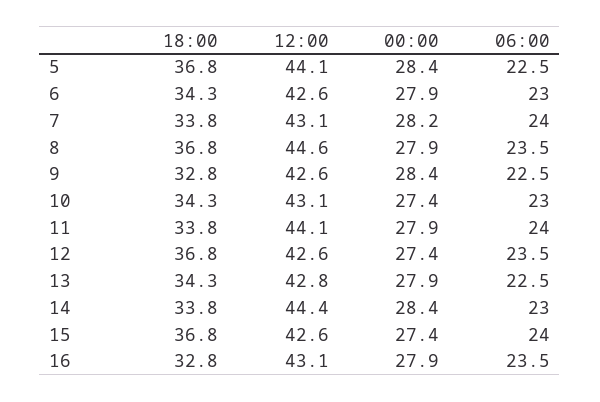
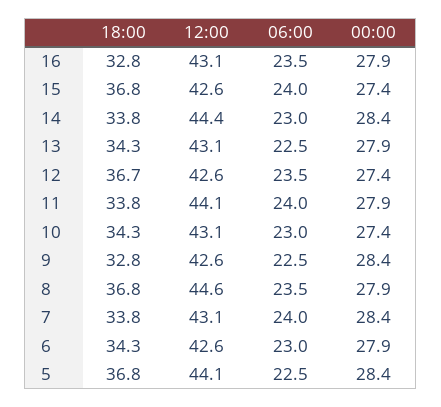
  {
    "18:00": {
      "5": 36.8,
      "6": 34.3,
      "7": 33.8,
      "8": 36.8,
      "9": 32.8,
      "10": 34.3,
      "11": 33.8,
-     "12": 36.8,
+     "12": 36.7,
      "13": 34.3,
      "14": 33.8,
      "15": 36.8,
      "16": 32.8
    },
    "12:00": {
      "5": 44.1,
      "6": 42.6,
      "7": 43.1,
      "8": 44.6,
      "9": 42.6,
      "10": 43.1,
      "11": 44.1,
      "12": 42.6,
-     "13": 42.8,
+     "13": 43.1,
      "14": 44.4,
      "15": 42.6,
      "16": 43.1
    },
    "00:00": {
      "5": 28.4,
      "6": 27.9,
-     "7": 28.2,
+     "7": 28.4,
      "8": 27.9,
      "9": 28.4,
      "10": 27.4,
      "11": 27.9,
      "12": 27.4,
      "13": 27.9,
      "14": 28.4,
      "15": 27.4,
      "16": 27.9
    },
    "06:00": {
      "5": 22.5,
      "6": 23,
      "7": 24,
      "8": 23.5,
      "9": 22.5,
      "10": 23,
      "11": 24,
      "12": 23.5,
      "13": 22.5,
      "14": 23,
      "15": 24,
      "16": 23.5
    }
  }

